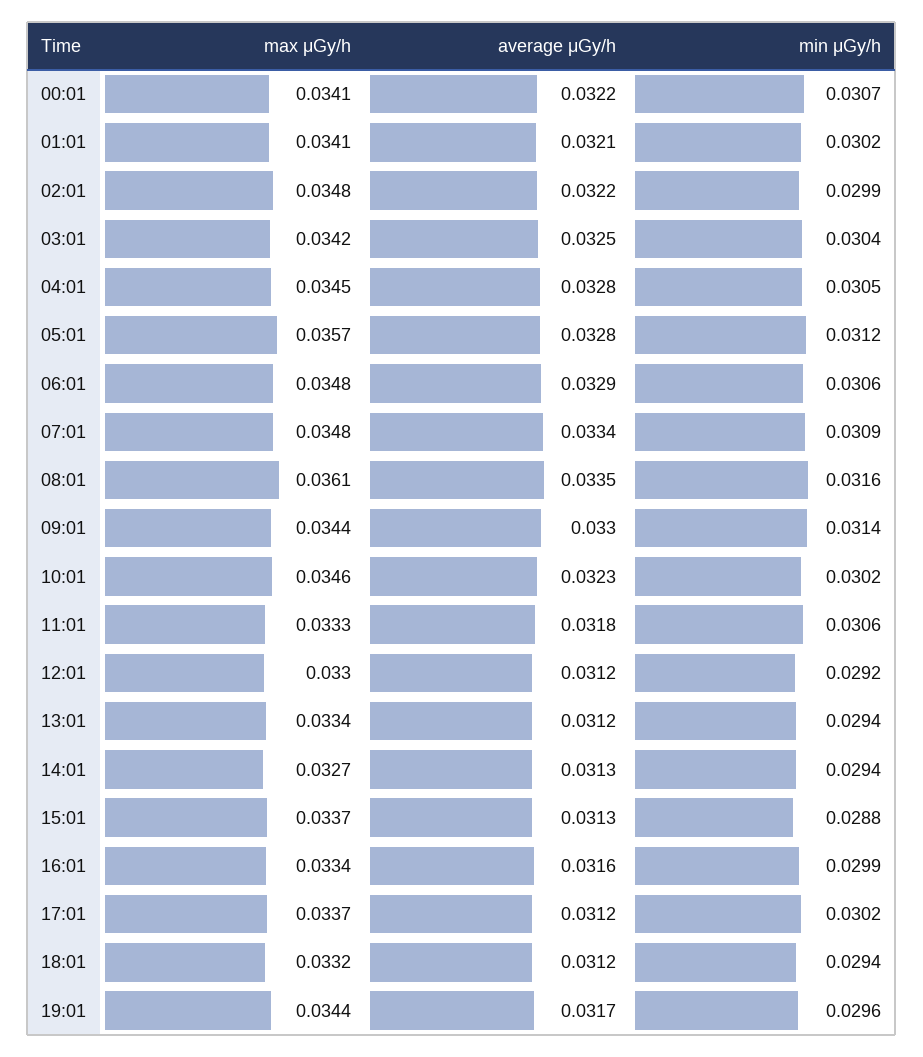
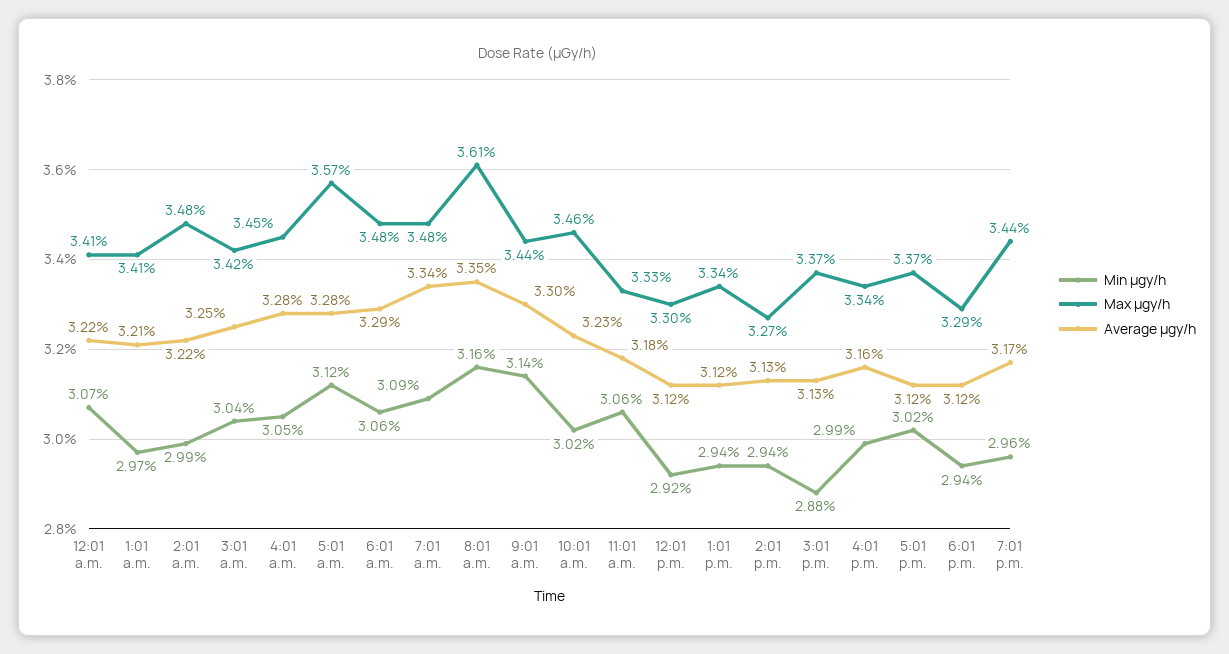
  {
    "max μGy/h": {
      "00:01": 0.0341,
      "01:01": 0.0341,
      "02:01": 0.0348,
      "03:01": 0.0342,
      "04:01": 0.0345,
      "05:01": 0.0357,
      "06:01": 0.0348,
      "07:01": 0.0348,
      "08:01": 0.0361,
      "09:01": 0.0344,
      "10:01": 0.0346,
      "11:01": 0.0333,
      "12:01": 0.033,
      "13:01": 0.0334,
      "14:01": 0.0327,
      "15:01": 0.0337,
      "16:01": 0.0334,
      "17:01": 0.0337,
-     "18:01": 0.0332,
+     "18:01": 0.0329,
      "19:01": 0.0344
    },
    "average μGy/h": {
      "00:01": 0.0322,
      "01:01": 0.0321,
      "02:01": 0.0322,
      "03:01": 0.0325,
      "04:01": 0.0328,
      "05:01": 0.0328,
      "06:01": 0.0329,
      "07:01": 0.0334,
      "08:01": 0.0335,
      "09:01": 0.033,
      "10:01": 0.0323,
      "11:01": 0.0318,
      "12:01": 0.0312,
      "13:01": 0.0312,
      "14:01": 0.0313,
      "15:01": 0.0313,
      "16:01": 0.0316,
      "17:01": 0.0312,
      "18:01": 0.0312,
      "19:01": 0.0317
    },
    "min μGy/h": {
      "00:01": 0.0307,
-     "01:01": 0.0302,
+     "01:01": 0.0297,
      "02:01": 0.0299,
      "03:01": 0.0304,
      "04:01": 0.0305,
      "05:01": 0.0312,
      "06:01": 0.0306,
      "07:01": 0.0309,
      "08:01": 0.0316,
      "09:01": 0.0314,
      "10:01": 0.0302,
      "11:01": 0.0306,
      "12:01": 0.0292,
      "13:01": 0.0294,
      "14:01": 0.0294,
      "15:01": 0.0288,
      "16:01": 0.0299,
      "17:01": 0.0302,
      "18:01": 0.0294,
      "19:01": 0.0296
    }
  }

